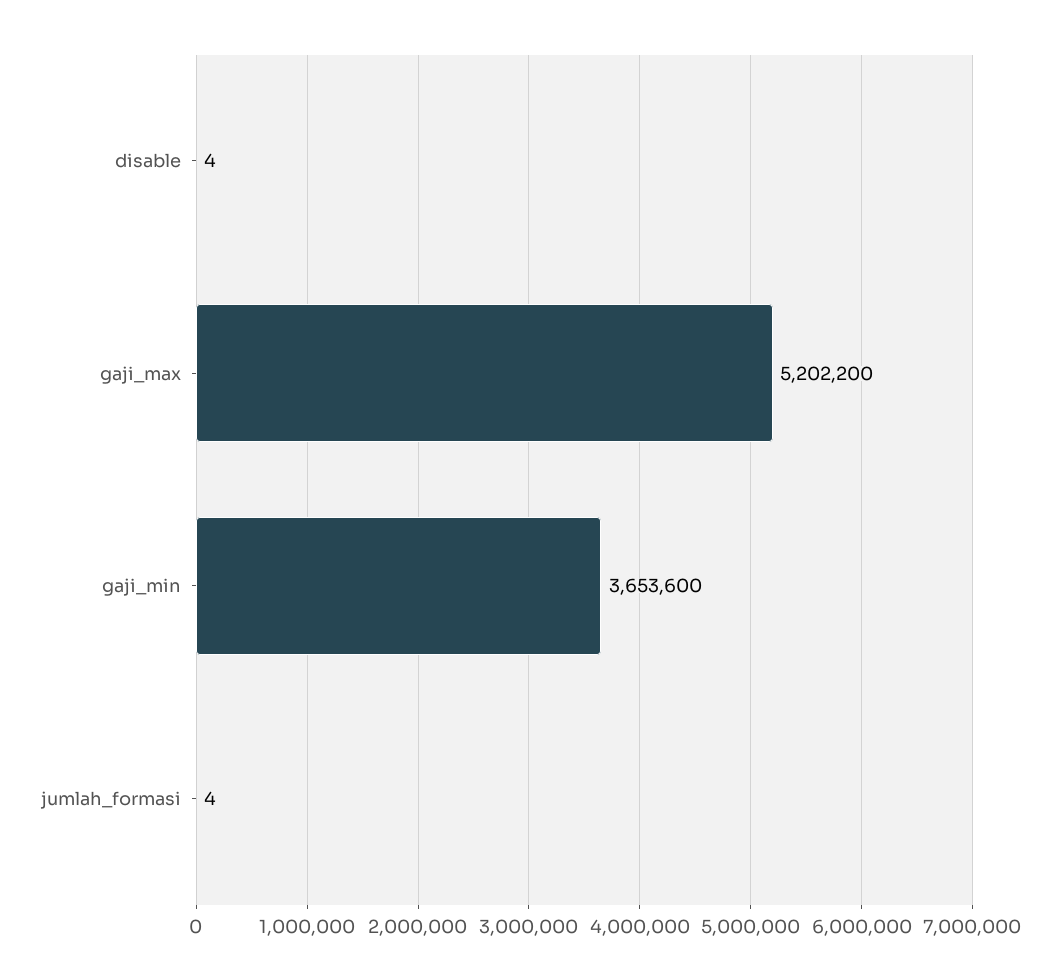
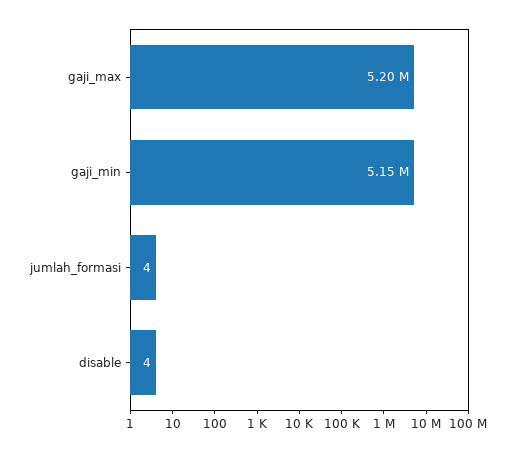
  {
    "disable": 4,
    "gaji_max": 5202200,
-   "gaji_min": 3653600,
+   "gaji_min": 5150000,
    "jumlah_formasi": 4
  }

